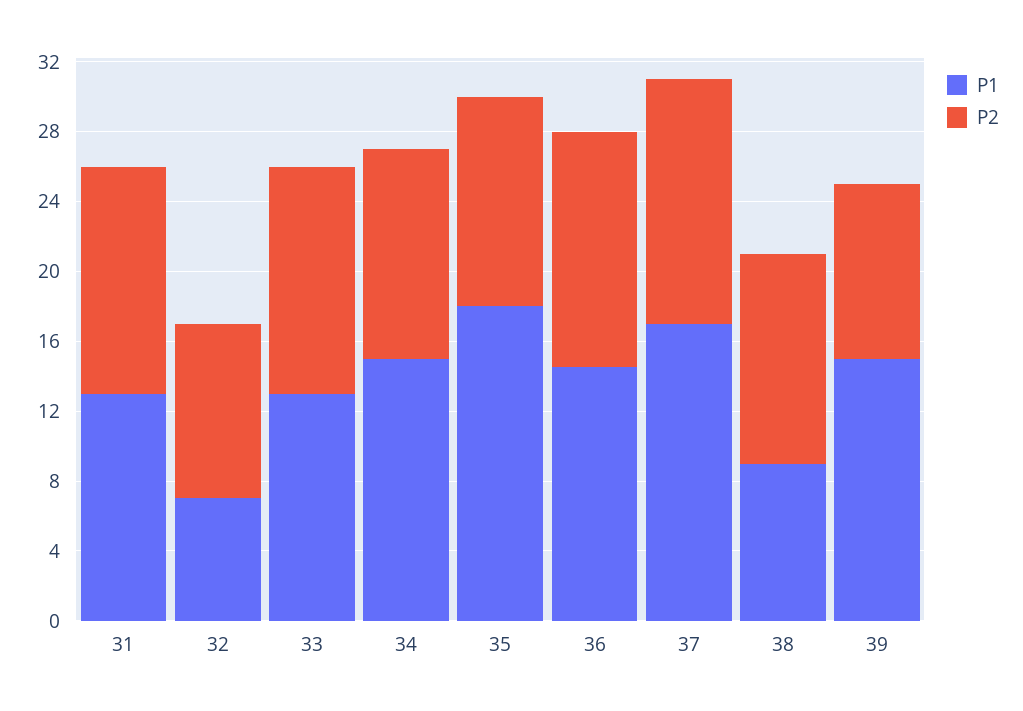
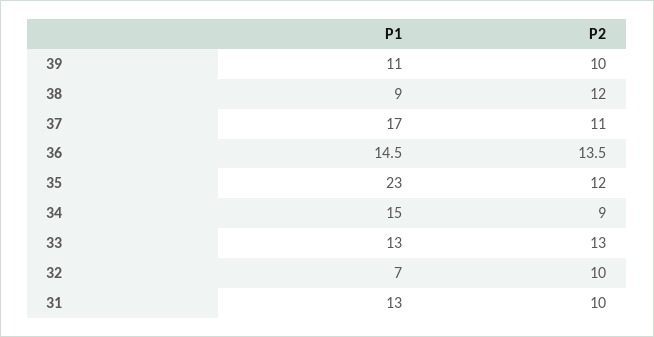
  {
    "P1": {
      "31": 13,
      "32": 7,
      "33": 13,
      "34": 15,
-     "35": 18,
+     "35": 23,
      "36": 14.5,
      "37": 17,
      "38": 9,
-     "39": 15
+     "39": 11
    },
    "P2": {
-     "31": 13,
+     "31": 10,
      "32": 10,
      "33": 13,
-     "34": 12,
+     "34": 9,
      "35": 12,
      "36": 13.5,
-     "37": 14,
+     "37": 11,
      "38": 12,
      "39": 10
    }
  }

